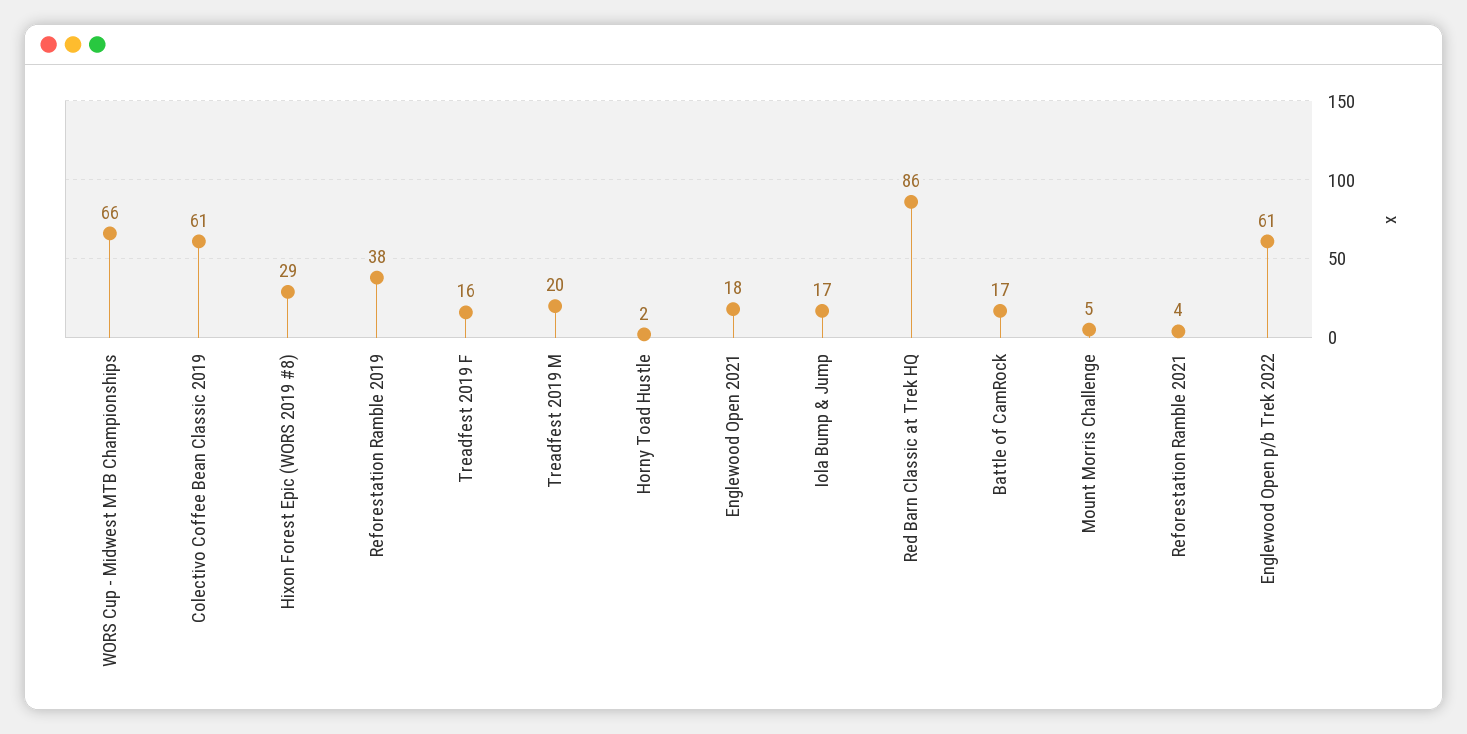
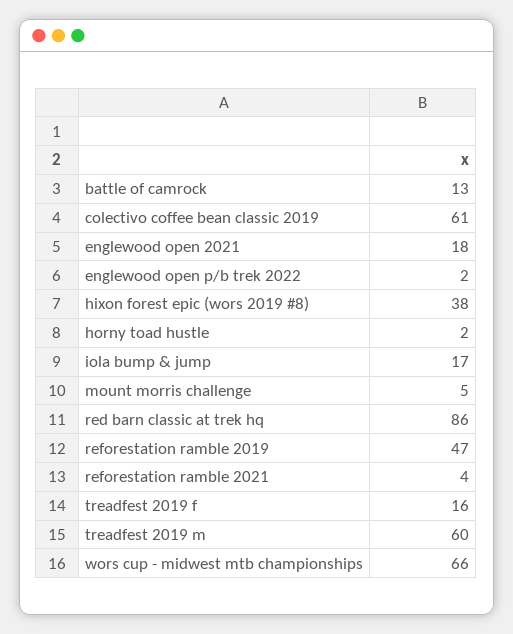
  {
    "WORS Cup - Midwest MTB Championships": 66,
    "Colectivo Coffee Bean Classic 2019": 61,
-   "Hixon Forest Epic (WORS 2019 #8)": 29,
+   "Hixon Forest Epic (WORS 2019 #8)": 38,
-   "Reforestation Ramble 2019": 38,
+   "Reforestation Ramble 2019": 47,
    "Treadfest 2019 F": 16,
-   "Treadfest 2019 M": 20,
+   "Treadfest 2019 M": 60,
    "Horny Toad Hustle": 2,
    "Englewood Open 2021": 18,
    "Iola Bump & Jump": 17,
    "Red Barn Classic at Trek HQ": 86,
-   "Battle of CamRock": 17,
+   "Battle of CamRock": 13,
    "Mount Morris Challenge": 5,
    "Reforestation Ramble 2021": 4,
-   "Englewood Open p/b Trek 2022": 61
+   "Englewood Open p/b Trek 2022": 2
  }

